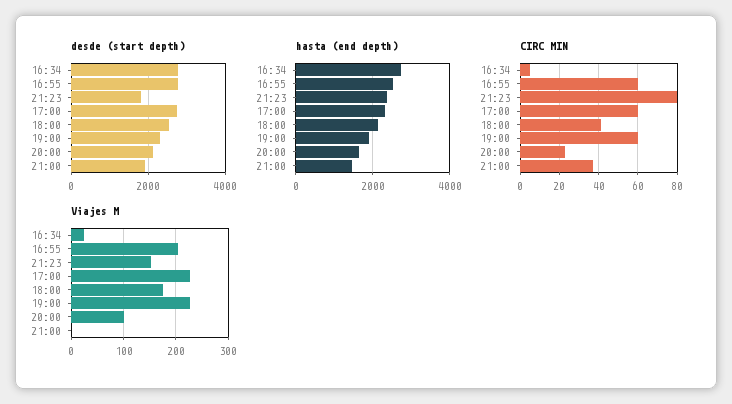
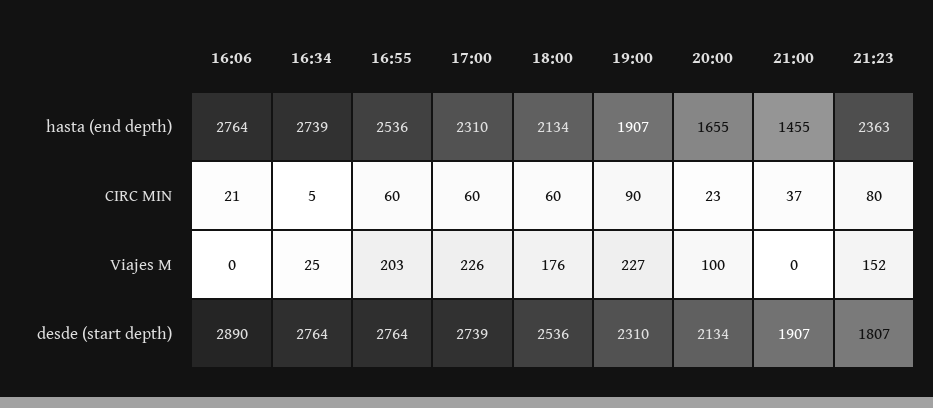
  {
    "desde (start depth)": {
      "16:34": 2764,
      "16:55": 2764,
      "21:23": 1807,
      "17:00": 2739,
      "18:00": 2536,
      "19:00": 2310,
      "20:00": 2134,
-     "21:00": 1907
+     "21:00": 1907,
+     "16:06": 2890
    },
    "hasta (end depth)": {
      "16:34": 2739,
      "16:55": 2536,
      "21:23": 2363,
      "17:00": 2310,
      "18:00": 2134,
      "19:00": 1907,
      "20:00": 1655,
-     "21:00": 1455
+     "21:00": 1455,
+     "16:06": 2764
    },
    "CIRC MIN": {
      "16:34": 5,
      "16:55": 60,
      "21:23": 80,
      "17:00": 60,
-     "18:00": 40,
+     "18:00": 60,
-     "19:00": 60,
+     "19:00": 90,
      "20:00": 23,
-     "21:00": 37
+     "21:00": 37,
+     "16:06": 21
    },
    "Viajes M": {
      "16:34": 25,
      "16:55": 203,
      "21:23": 152,
      "17:00": 226,
      "18:00": 176,
      "19:00": 227,
      "20:00": 100,
-     "21:00": 0
+     "21:00": 0,
+     "16:06": 0
    }
  }

